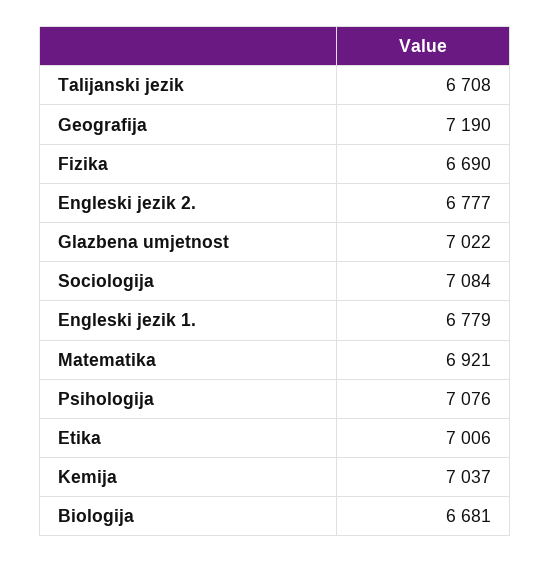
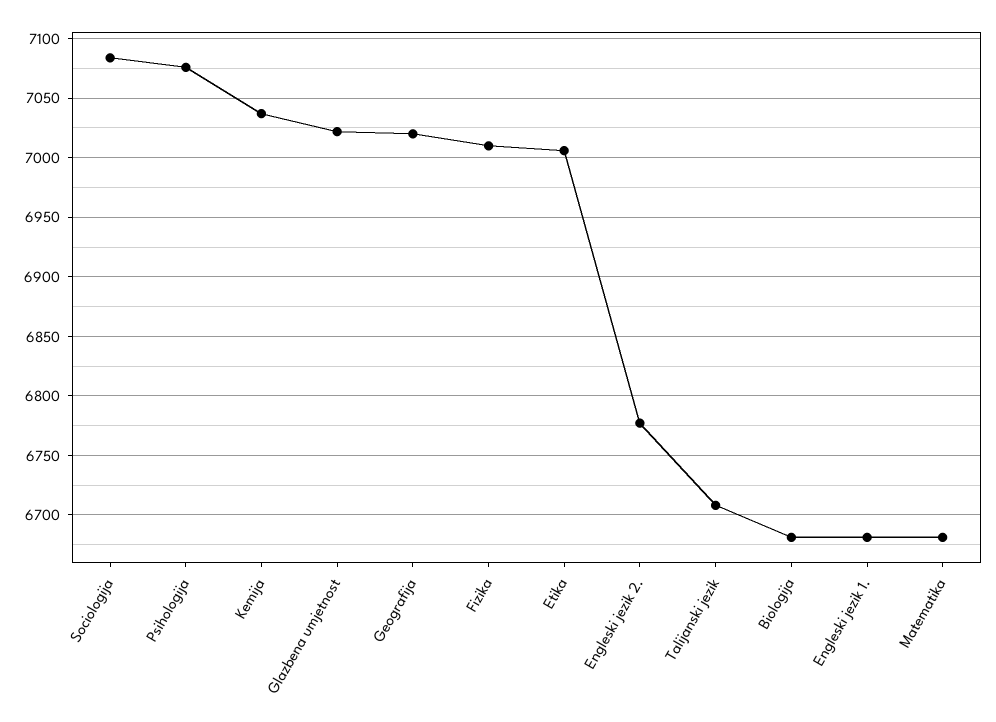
  {
    "Talijanski jezik": 6708,
-   "Geografija": 7190,
+   "Geografija": 7020,
-   "Fizika": 6690,
+   "Fizika": 7010,
    "Engleski jezik 2.": 6777,
    "Glazbena umjetnost": 7022,
    "Sociologija": 7084,
-   "Engleski jezik 1.": 6779,
+   "Engleski jezik 1.": 6680,
-   "Matematika": 6921,
+   "Matematika": 6680,
    "Psihologija": 7076,
    "Etika": 7006,
    "Kemija": 7037,
    "Biologija": 6681
  }

